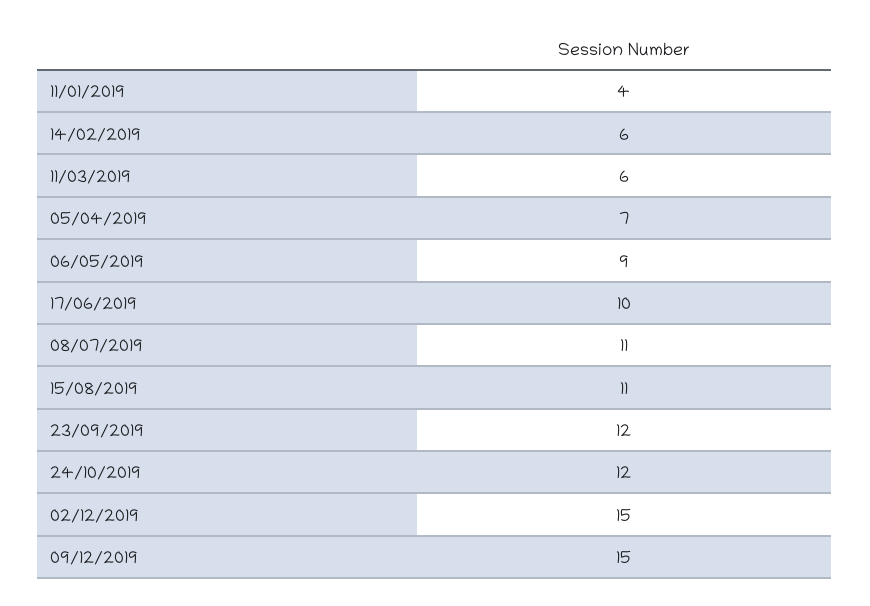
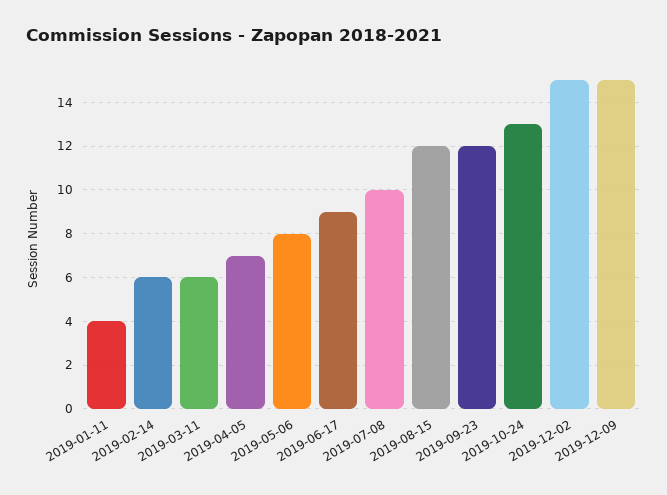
  {
    "11/01/2019": 4,
    "14/02/2019": 6,
    "11/03/2019": 6,
    "05/04/2019": 7,
-   "06/05/2019": 9,
+   "06/05/2019": 8,
-   "17/06/2019": 10,
+   "17/06/2019": 9,
-   "08/07/2019": 11,
+   "08/07/2019": 10,
-   "15/08/2019": 11,
+   "15/08/2019": 12,
    "23/09/2019": 12,
-   "24/10/2019": 12,
+   "24/10/2019": 13,
    "02/12/2019": 15,
    "09/12/2019": 15
  }

